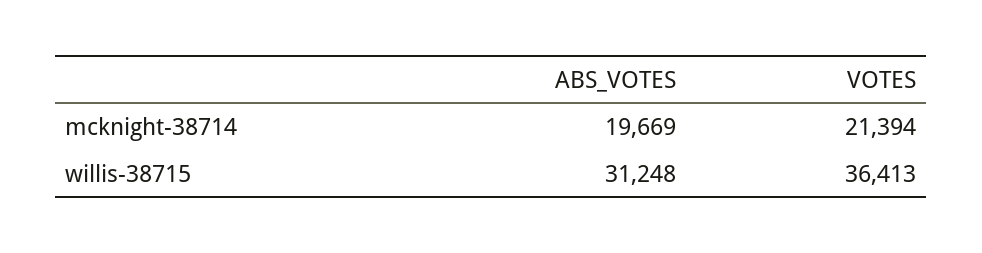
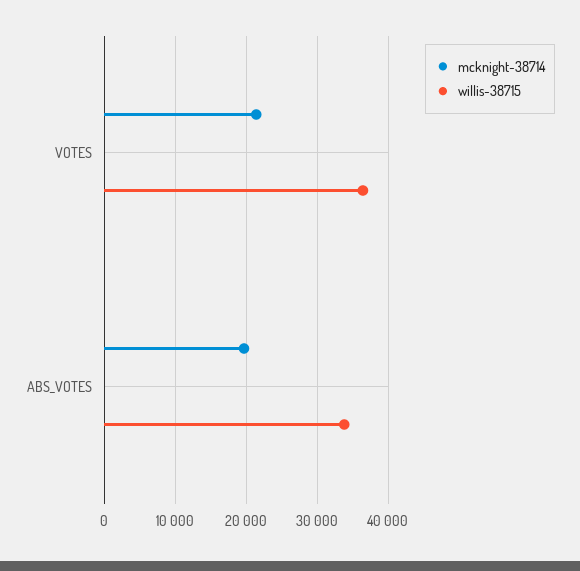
  {
    "mcknight-38714": {
      "ABS_VOTES": 19669,
      "VOTES": 21394
    },
    "willis-38715": {
-     "ABS_VOTES": 31248,
+     "ABS_VOTES": 34000,
      "VOTES": 36413
    }
  }

